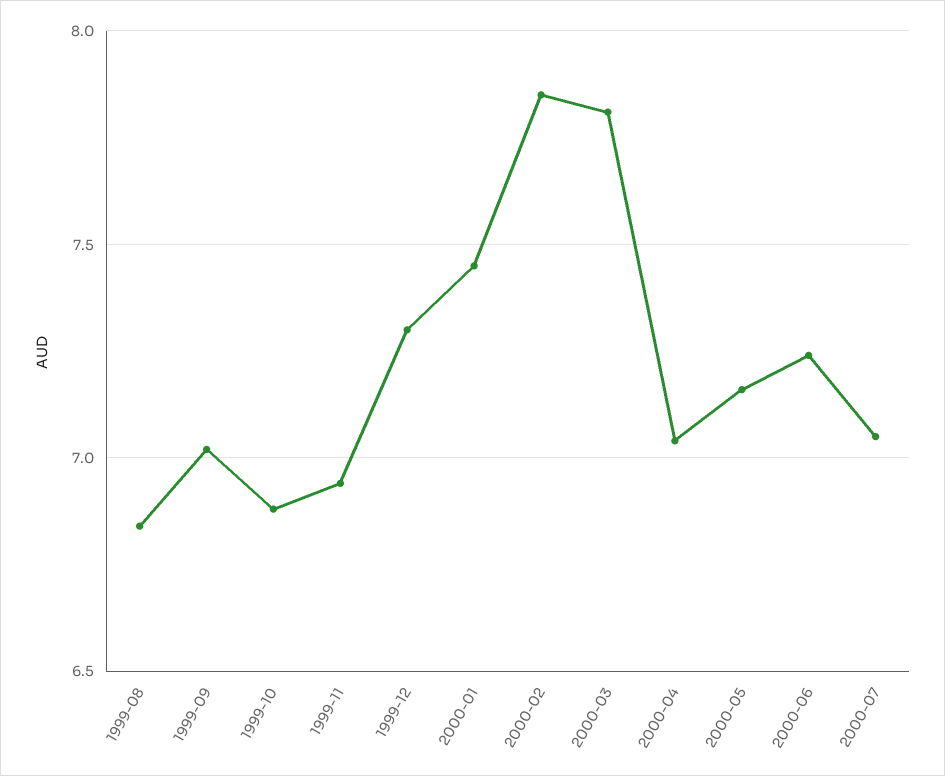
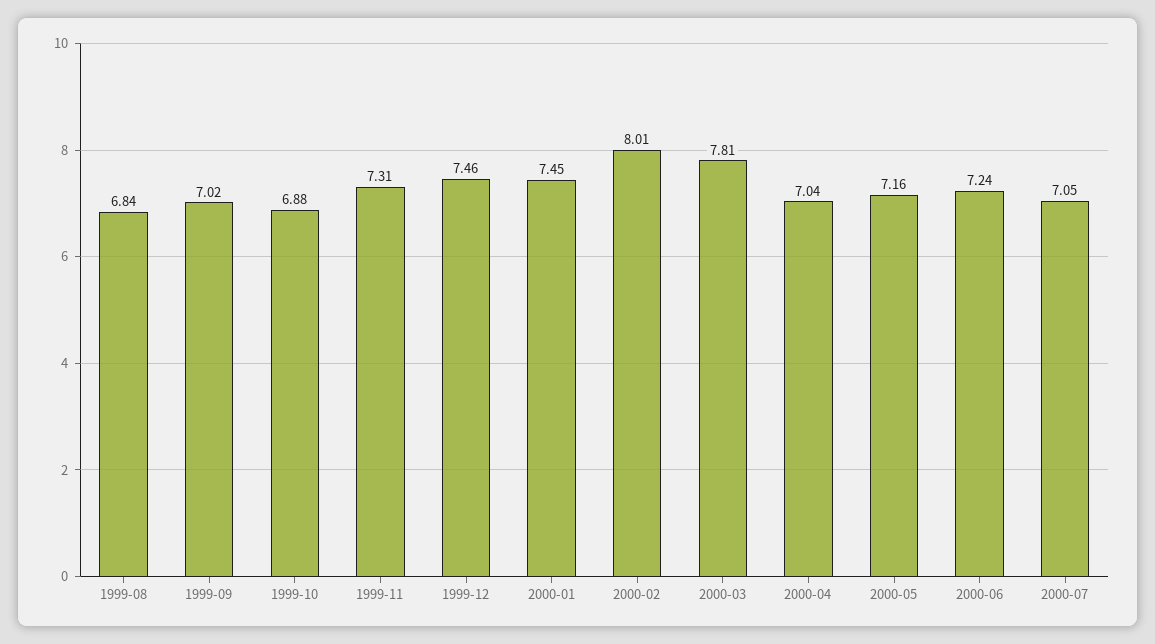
  {
    "1999-08": 6.84,
    "1999-09": 7.02,
    "1999-10": 6.88,
-   "1999-11": 6.95,
+   "1999-11": 7.31,
-   "1999-12": 7.3,
+   "1999-12": 7.46,
    "2000-01": 7.45,
-   "2000-02": 7.85,
+   "2000-02": 8.01,
    "2000-03": 7.81,
    "2000-04": 7.04,
    "2000-05": 7.16,
    "2000-06": 7.24,
    "2000-07": 7.05
  }

